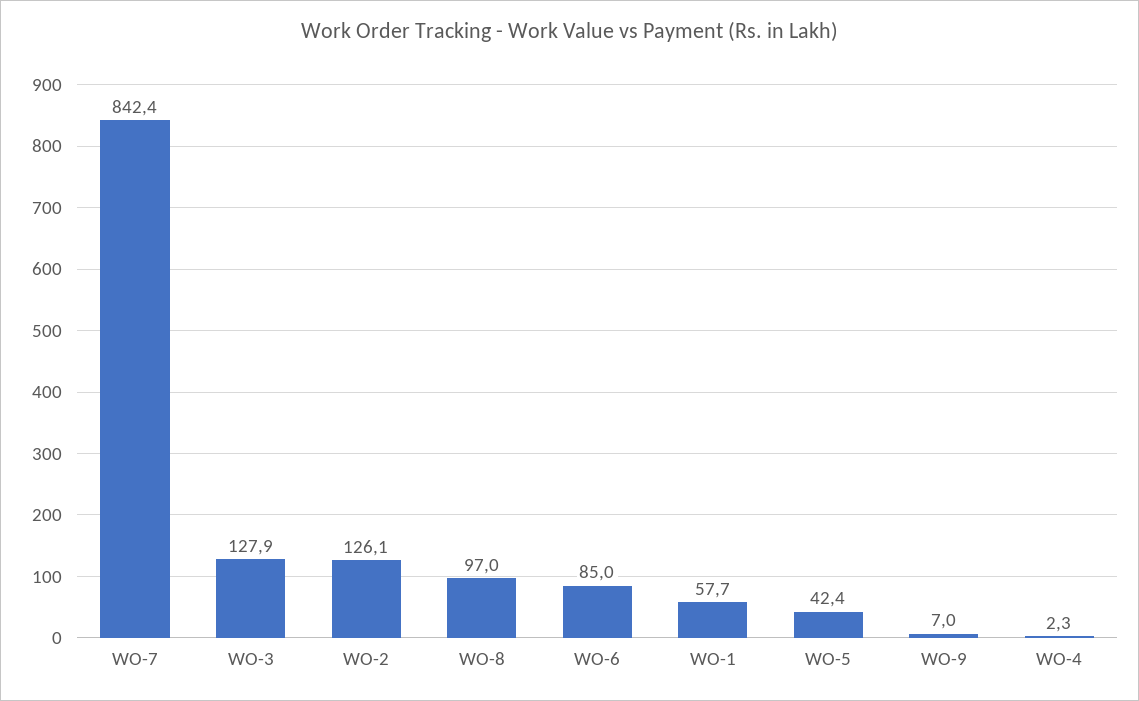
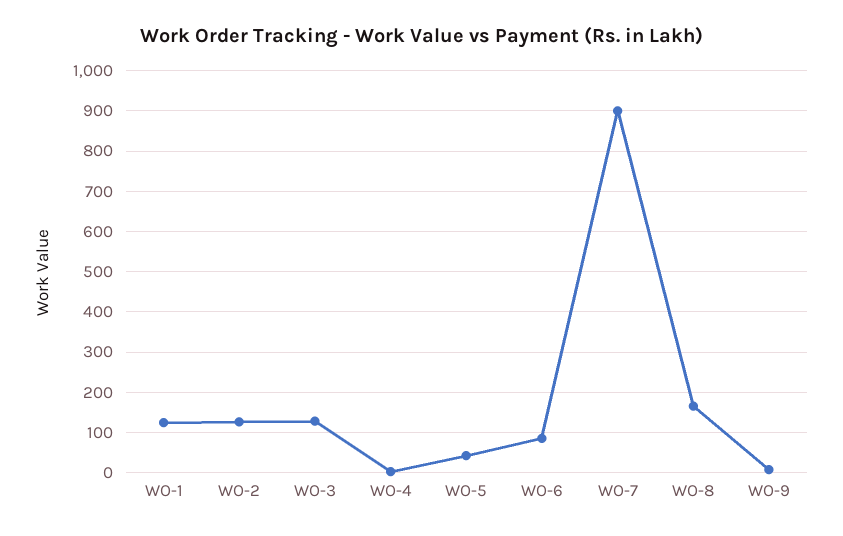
  {
-   "WO-7": 842.4,
+   "WO-7": 900,
    "WO-3": 127.9,
    "WO-2": 126.1,
-   "WO-8": 97,
+   "WO-8": 160,
    "WO-6": 85,
-   "WO-1": 57.7,
+   "WO-1": 120,
    "WO-5": 42.4,
    "WO-9": 7,
    "WO-4": 2.3
  }

